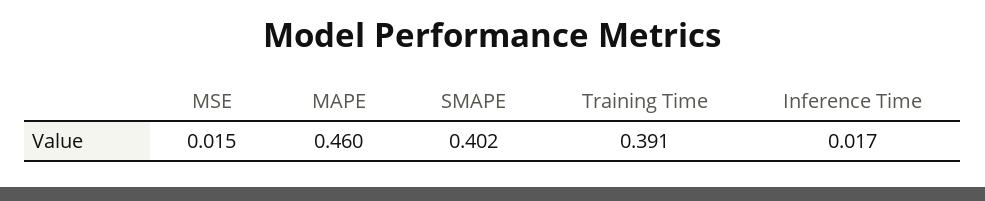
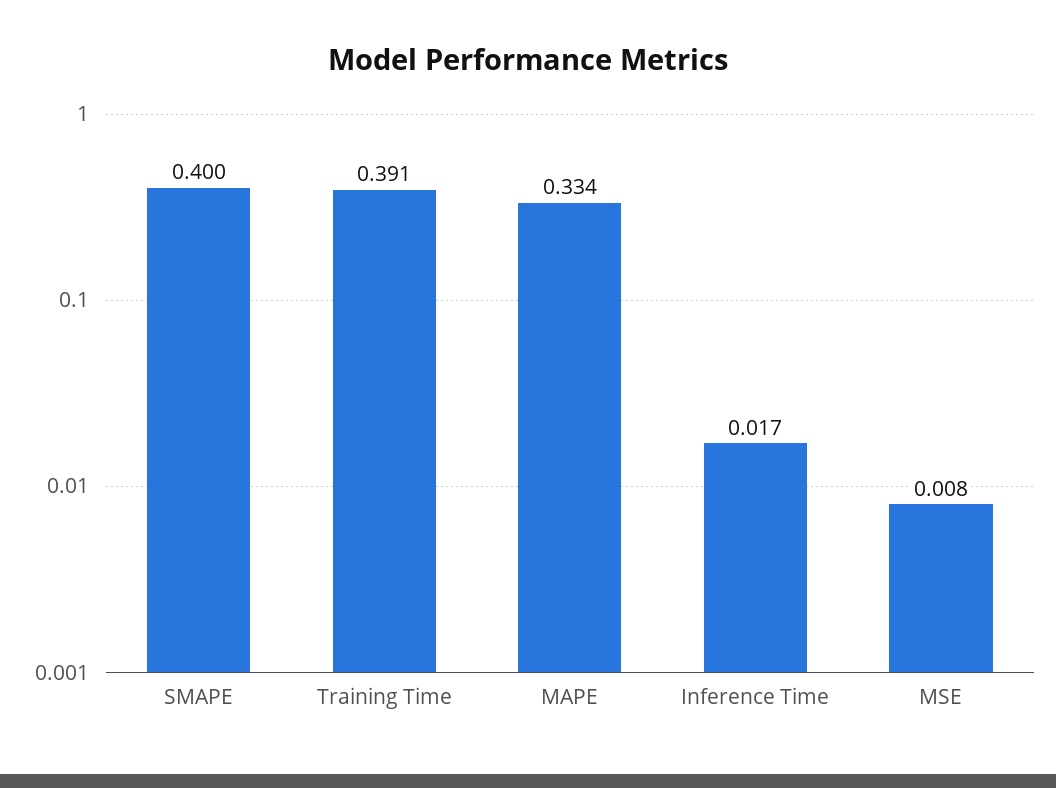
  {
-   "MSE": 0.015,
+   "MSE": 0.008,
-   "MAPE": 0.46,
+   "MAPE": 0.334,
-   "SMAPE": 0.402,
+   "SMAPE": 0.4,
    "Training Time": 0.391,
    "Inference Time": 0.017
  }

